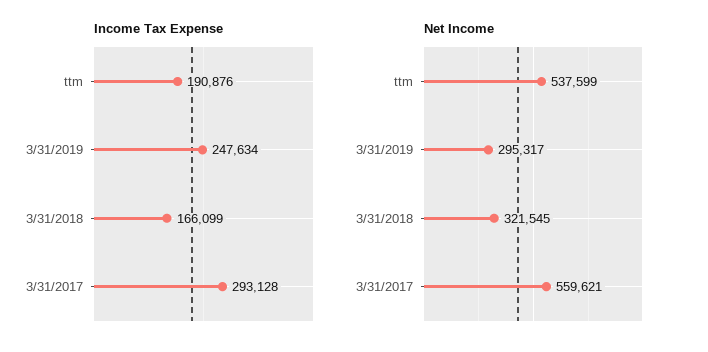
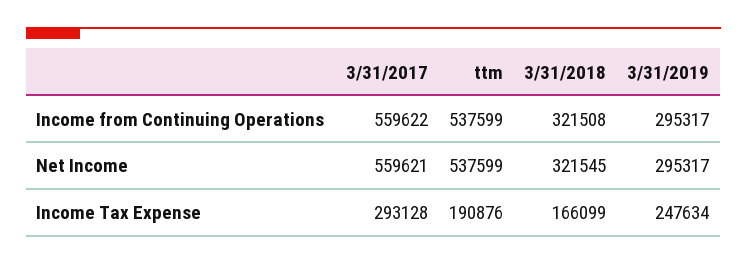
  {
    "Income Tax Expense": {
      "ttm": 190876,
      "3/31/2019": 247634,
      "3/31/2018": 166099,
      "3/31/2017": 293128
    },
    "Net Income": {
      "ttm": 537599,
      "3/31/2019": 295317,
      "3/31/2018": 321545,
      "3/31/2017": 559621
-   }
+   },
+   "Income from Continuing Operations": {
+     "3/31/2017": 559622,
+     "ttm": 537599,
+     "3/31/2018": 321508,
+     "3/31/2019": 295317
+   }
  }

